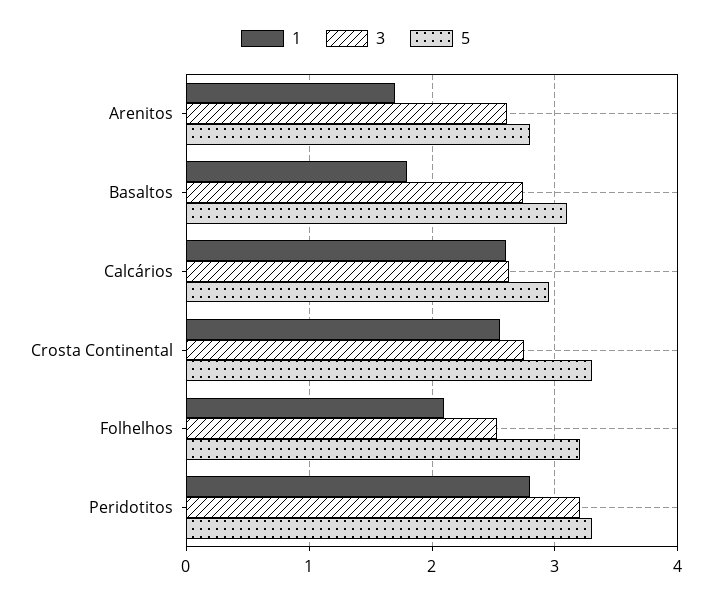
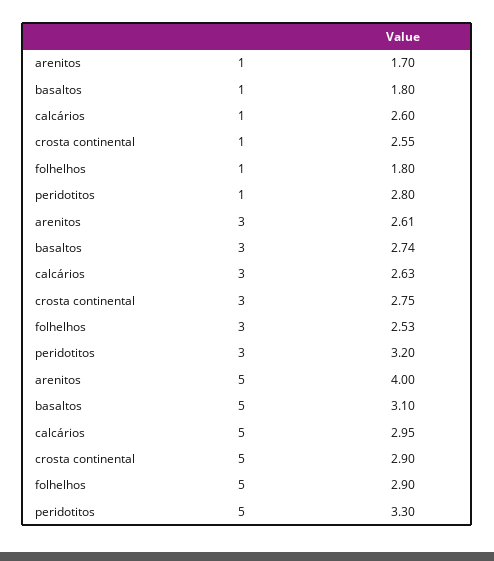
  {
    "1": {
      "Arenitos": 1.7,
      "Basaltos": 1.8,
      "Calcários": 2.6,
      "Crosta Continental": 2.55,
-     "Folhelhos": 2.1,
+     "Folhelhos": 1.8,
      "Peridotitos": 2.8
    },
    "3": {
      "Arenitos": 2.61,
      "Basaltos": 2.74,
      "Calcários": 2.63,
      "Crosta Continental": 2.75,
      "Folhelhos": 2.53,
      "Peridotitos": 3.2
    },
    "5": {
-     "Arenitos": 2.8,
+     "Arenitos": 4,
      "Basaltos": 3.1,
      "Calcários": 2.95,
-     "Crosta Continental": 3.3,
+     "Crosta Continental": 2.9,
-     "Folhelhos": 3.2,
+     "Folhelhos": 2.9,
      "Peridotitos": 3.3
    }
  }

